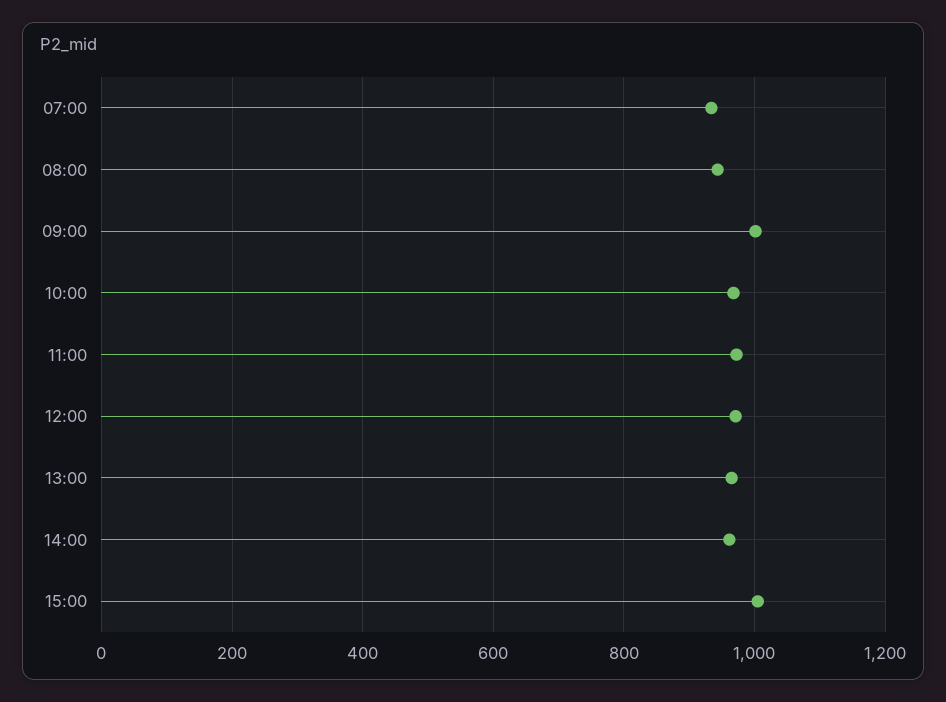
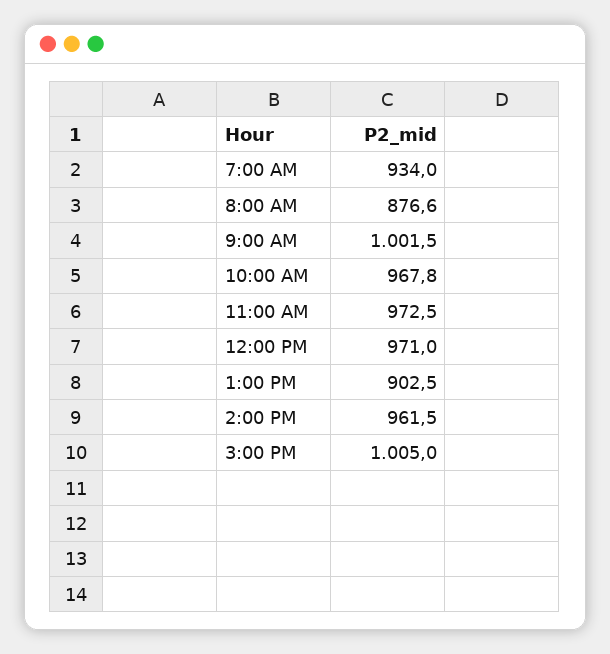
  {
    "07:00": 934,
-   "08:00": 940,
+   "08:00": 876.6,
    "09:00": 1001.5,
    "10:00": 967.8,
    "11:00": 972.5,
    "12:00": 971,
-   "13:00": 960,
+   "13:00": 902.5,
    "14:00": 961.5,
    "15:00": 1005
  }

